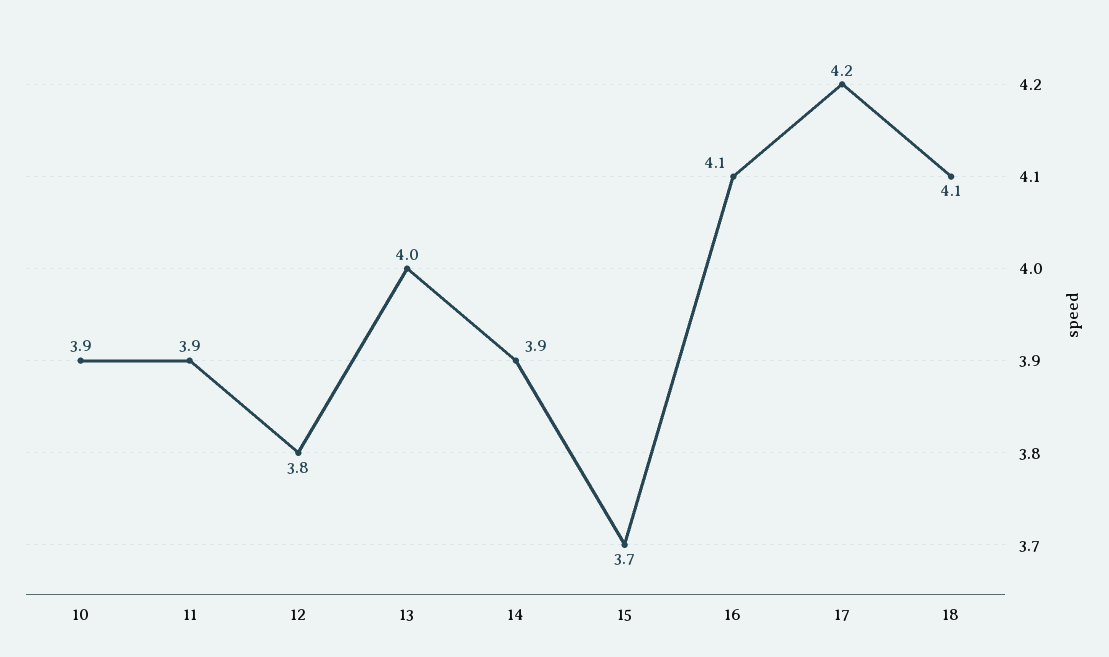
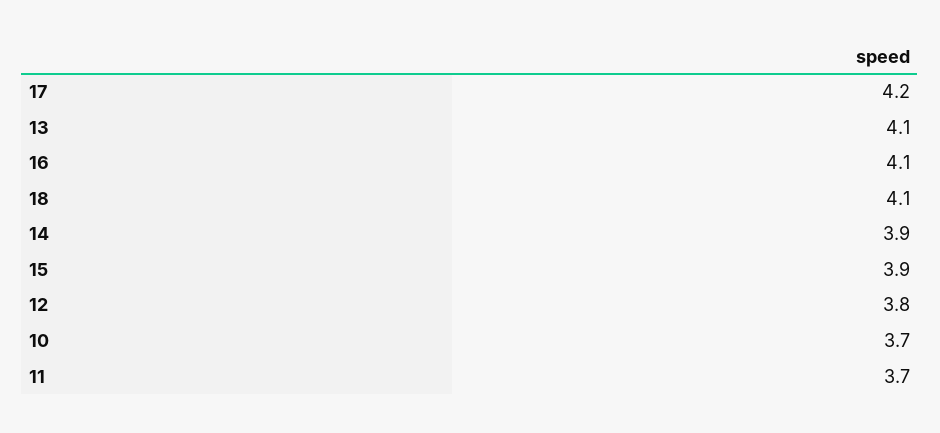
  {
-   "10": 3.9,
+   "10": 3.7,
-   "11": 3.9,
+   "11": 3.7,
    "12": 3.8,
-   "13": 4,
+   "13": 4.1,
    "14": 3.9,
-   "15": 3.7,
+   "15": 3.9,
    "16": 4.1,
    "17": 4.2,
    "18": 4.1
  }

